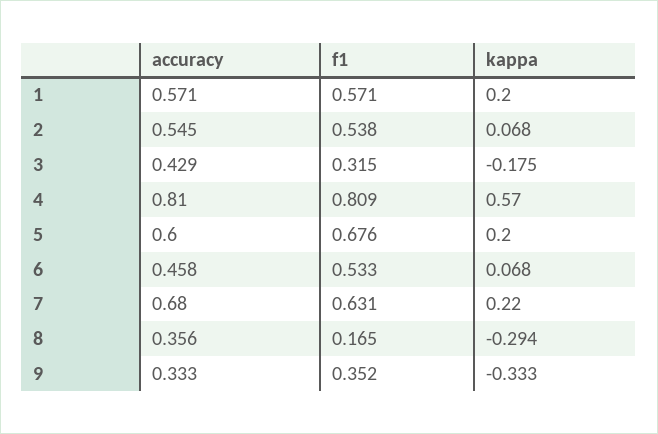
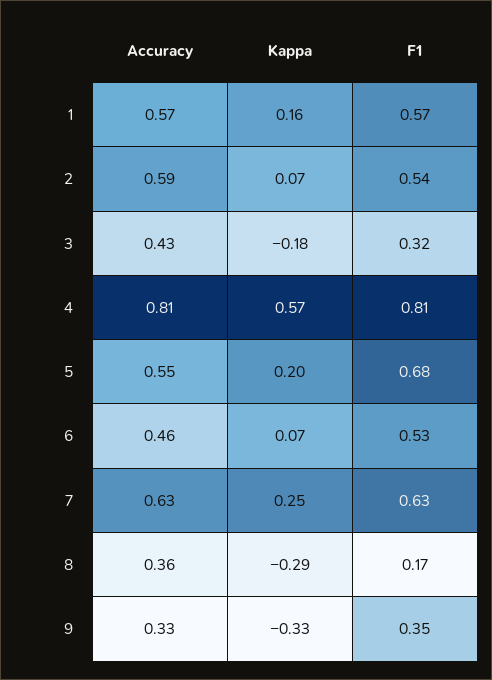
  {
    "accuracy": {
      "1": 0.571,
-     "2": 0.545,
+     "2": 0.59,
      "3": 0.429,
      "4": 0.81,
-     "5": 0.6,
+     "5": 0.55,
      "6": 0.458,
-     "7": 0.68,
+     "7": 0.63,
      "8": 0.356,
      "9": 0.333
    },
    "f1": {
      "1": 0.571,
      "2": 0.538,
      "3": 0.315,
      "4": 0.809,
      "5": 0.676,
      "6": 0.533,
      "7": 0.631,
      "8": 0.165,
      "9": 0.352
    },
    "kappa": {
-     "1": 0.2,
+     "1": 0.16,
      "2": 0.068,
      "3": -0.175,
      "4": 0.57,
      "5": 0.2,
      "6": 0.068,
-     "7": 0.22,
+     "7": 0.25,
      "8": -0.294,
      "9": -0.333
    }
  }

